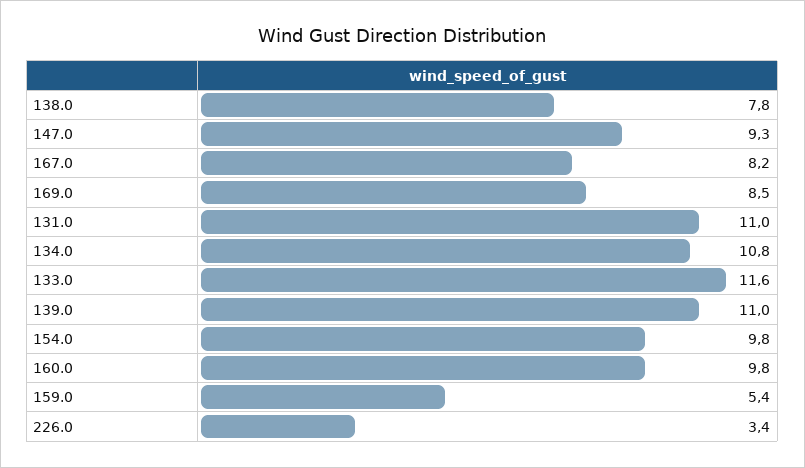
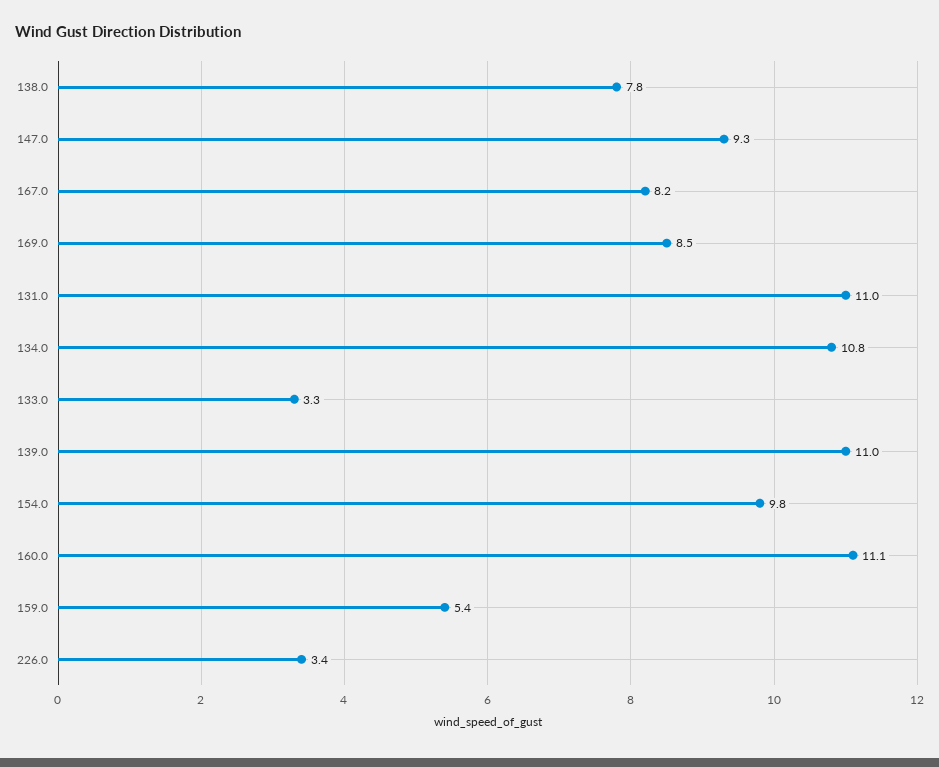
  {
    "138.0": 7.8,
    "147.0": 9.3,
    "167.0": 8.2,
    "169.0": 8.5,
    "131.0": 11,
    "134.0": 10.8,
-   "133.0": 11.6,
+   "133.0": 3.3,
    "139.0": 11,
    "154.0": 9.8,
-   "160.0": 9.8,
+   "160.0": 11.1,
    "159.0": 5.4,
    "226.0": 3.4
  }

